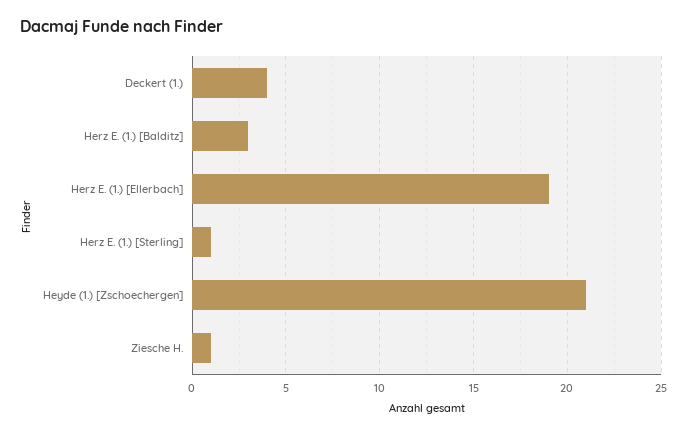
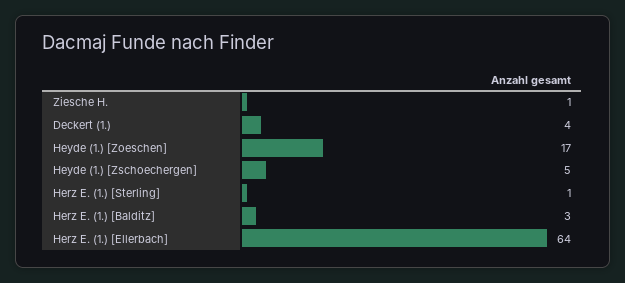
  {
    "Deckert (1.)": 4,
    "Herz E. (1.) [Balditz]": 3,
-   "Herz E. (1.) [Ellerbach]": 19,
+   "Herz E. (1.) [Ellerbach]": 64,
    "Herz E. (1.) [Sterling]": 1,
-   "Heyde (1.) [Zschoechergen]": 21,
+   "Heyde (1.) [Zschoechergen]": 5,
-   "Ziesche H.": 1
+   "Ziesche H.": 1,
+   "Heyde (1.) [Zoeschen]": 17
  }

